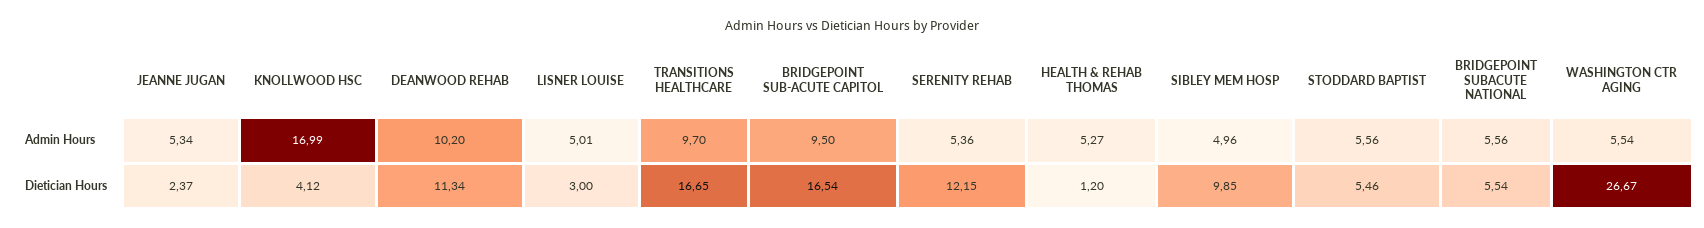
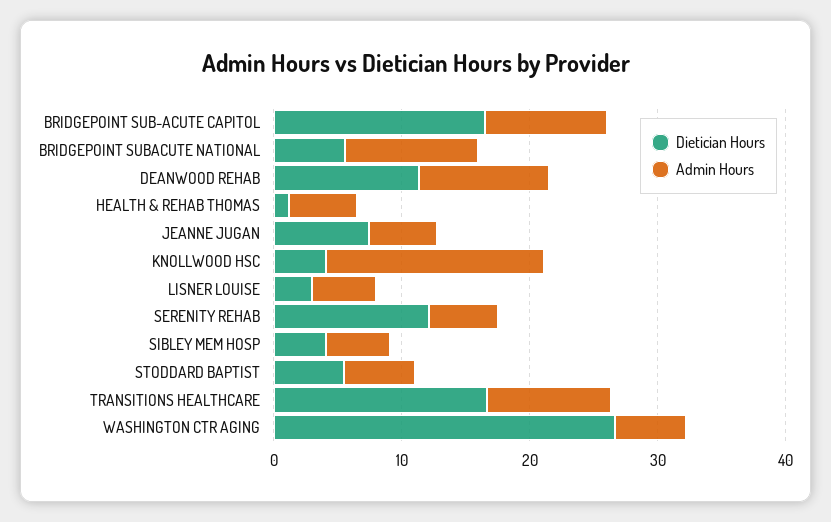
  {
    "Admin Hours": {
      "JEANNE JUGAN": 5.34,
      "KNOLLWOOD HSC": 16.99,
      "DEANWOOD REHAB": 10.2,
      "LISNER LOUISE": 5.01,
      "TRANSITIONS HEALTHCARE": 9.7,
      "BRIDGEPOINT SUB-ACUTE CAPITOL": 9.5,
      "SERENITY REHAB": 5.36,
      "HEALTH & REHAB THOMAS": 5.27,
      "SIBLEY MEM HOSP": 4.96,
      "STODDARD BAPTIST": 5.56,
-     "BRIDGEPOINT SUBACUTE NATIONAL": 5.56,
+     "BRIDGEPOINT SUBACUTE NATIONAL": 10,
      "WASHINGTON CTR AGING": 5.54
    },
    "Dietician Hours": {
-     "JEANNE JUGAN": 2.37,
+     "JEANNE JUGAN": 8,
      "KNOLLWOOD HSC": 4.12,
      "DEANWOOD REHAB": 11.34,
      "LISNER LOUISE": 3,
      "TRANSITIONS HEALTHCARE": 16.65,
      "BRIDGEPOINT SUB-ACUTE CAPITOL": 16.54,
      "SERENITY REHAB": 12.15,
      "HEALTH & REHAB THOMAS": 1.2,
-     "SIBLEY MEM HOSP": 9.85,
+     "SIBLEY MEM HOSP": 4,
      "STODDARD BAPTIST": 5.46,
      "BRIDGEPOINT SUBACUTE NATIONAL": 5.54,
      "WASHINGTON CTR AGING": 26.67
    }
  }

